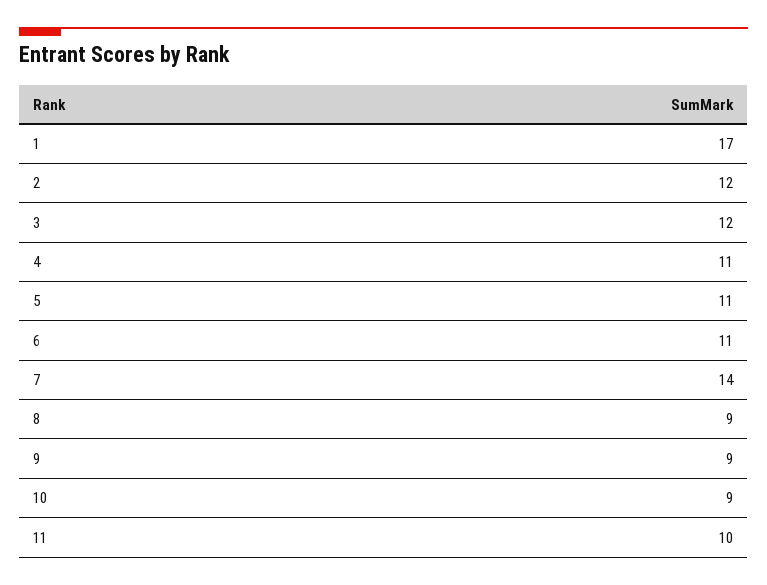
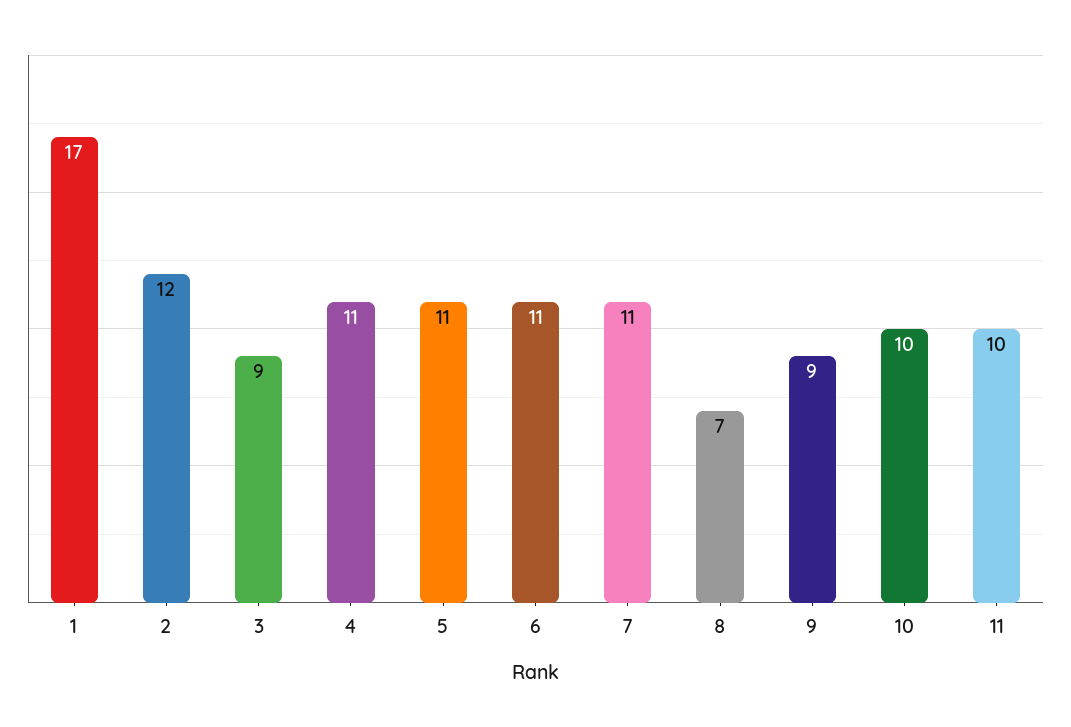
  {
    "1": 17,
    "2": 12,
-   "3": 12,
+   "3": 9,
    "4": 11,
    "5": 11,
    "6": 11,
-   "7": 14,
+   "7": 11,
-   "8": 9,
+   "8": 7,
    "9": 9,
-   "10": 9,
+   "10": 10,
    "11": 10
  }

